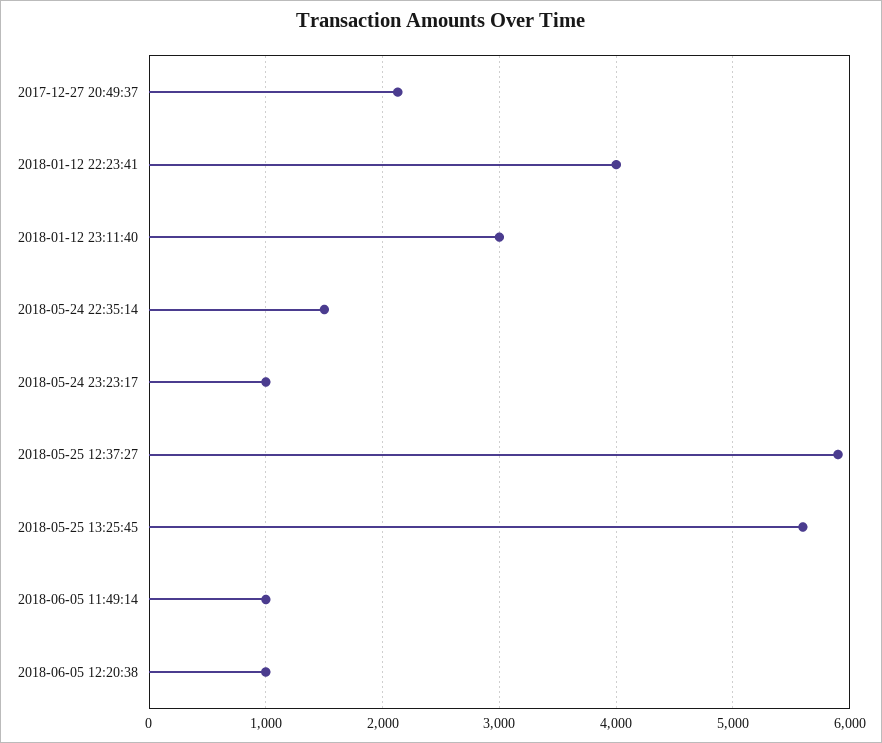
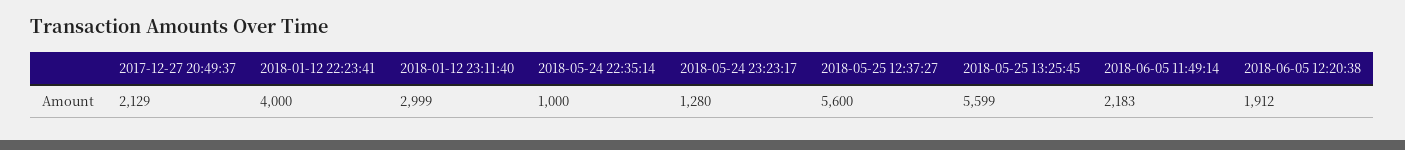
  {
    "2017-12-27 20:49:37": 2129,
    "2018-01-12 22:23:41": 4000,
    "2018-01-12 23:11:40": 2999,
-   "2018-05-24 22:35:14": 1500,
+   "2018-05-24 22:35:14": 1000,
-   "2018-05-24 23:23:17": 1000,
+   "2018-05-24 23:23:17": 1280,
-   "2018-05-25 12:37:27": 5900,
+   "2018-05-25 12:37:27": 5600,
    "2018-05-25 13:25:45": 5599,
-   "2018-06-05 11:49:14": 1000,
+   "2018-06-05 11:49:14": 2183,
-   "2018-06-05 12:20:38": 1000
+   "2018-06-05 12:20:38": 1912
  }

